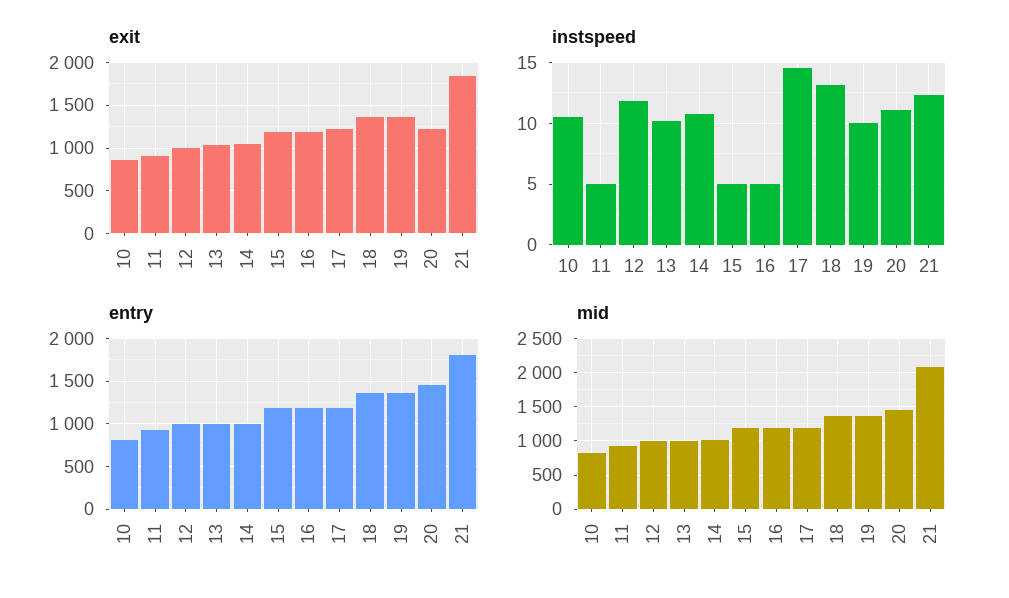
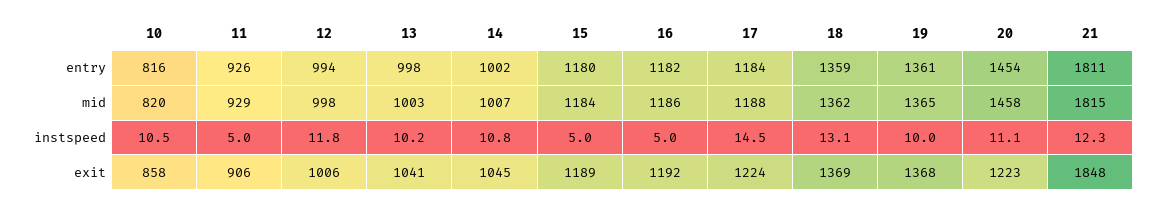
  {
    "exit": {
      "10": 858,
      "11": 906,
      "12": 1006,
      "13": 1041,
      "14": 1045,
      "15": 1189,
      "16": 1192,
      "17": 1224,
      "18": 1369,
      "19": 1368,
      "20": 1223,
      "21": 1848
    },
    "instspeed": {
      "10": 10.5,
      "11": 5,
      "12": 11.8,
      "13": 10.2,
      "14": 10.8,
      "15": 5,
      "16": 5,
      "17": 14.5,
      "18": 13.1,
      "19": 10,
      "20": 11.1,
      "21": 12.3
    },
    "entry": {
      "10": 816,
      "11": 926,
      "12": 994,
      "13": 998,
      "14": 1002,
      "15": 1180,
      "16": 1182,
      "17": 1184,
      "18": 1359,
      "19": 1361,
      "20": 1454,
      "21": 1811
    },
    "mid": {
      "10": 820,
      "11": 929,
      "12": 998,
      "13": 1003,
      "14": 1007,
      "15": 1184,
      "16": 1186,
      "17": 1188,
      "18": 1362,
      "19": 1365,
      "20": 1458,
-     "21": 2100
+     "21": 1815
    }
  }

